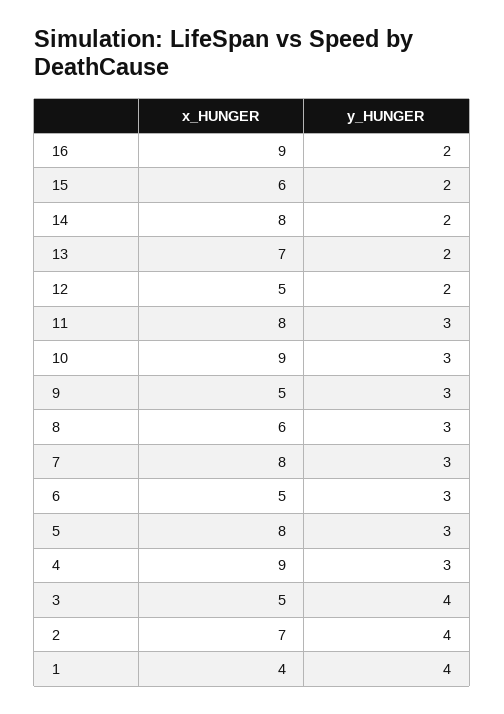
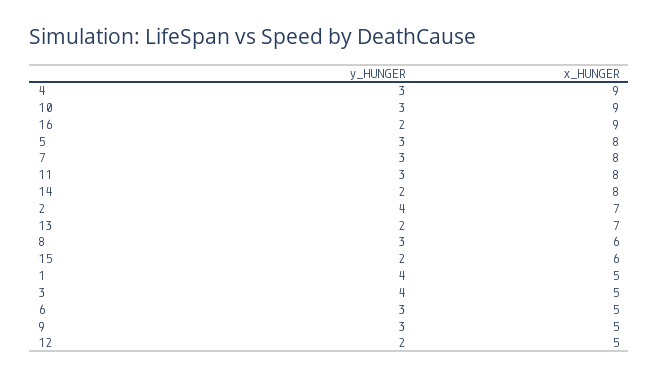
  {
    "x_HUNGER": {
      "16": 9,
      "15": 6,
      "14": 8,
      "13": 7,
      "12": 5,
      "11": 8,
      "10": 9,
      "9": 5,
      "8": 6,
      "7": 8,
      "6": 5,
      "5": 8,
      "4": 9,
      "3": 5,
      "2": 7,
-     "1": 4
+     "1": 5
    },
    "y_HUNGER": {
      "16": 2,
      "15": 2,
      "14": 2,
      "13": 2,
      "12": 2,
      "11": 3,
      "10": 3,
      "9": 3,
      "8": 3,
      "7": 3,
      "6": 3,
      "5": 3,
      "4": 3,
      "3": 4,
      "2": 4,
      "1": 4
    }
  }

